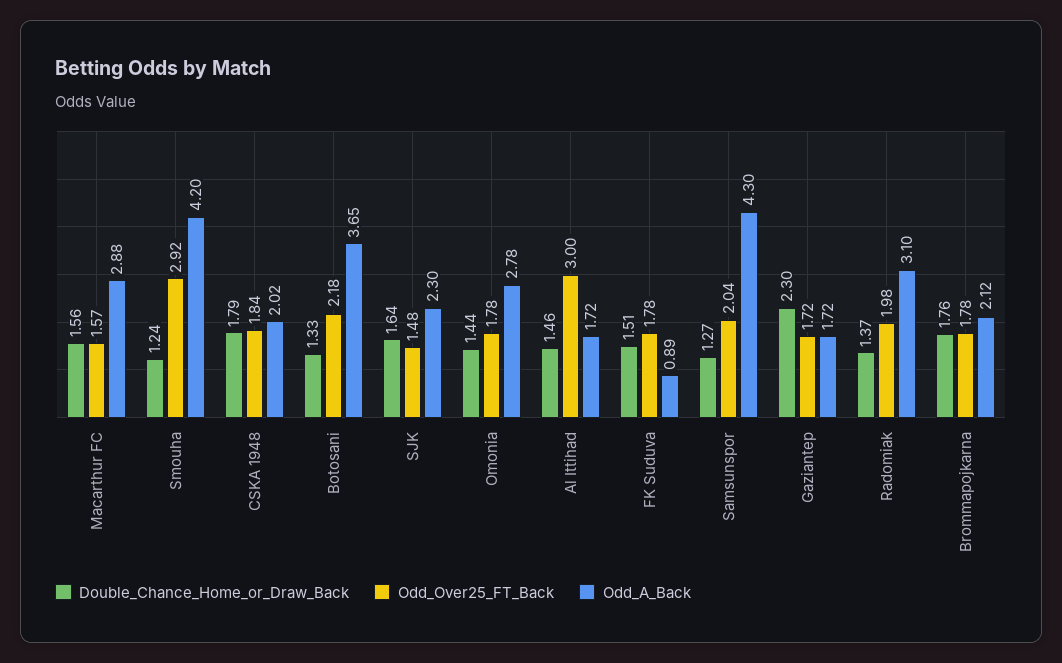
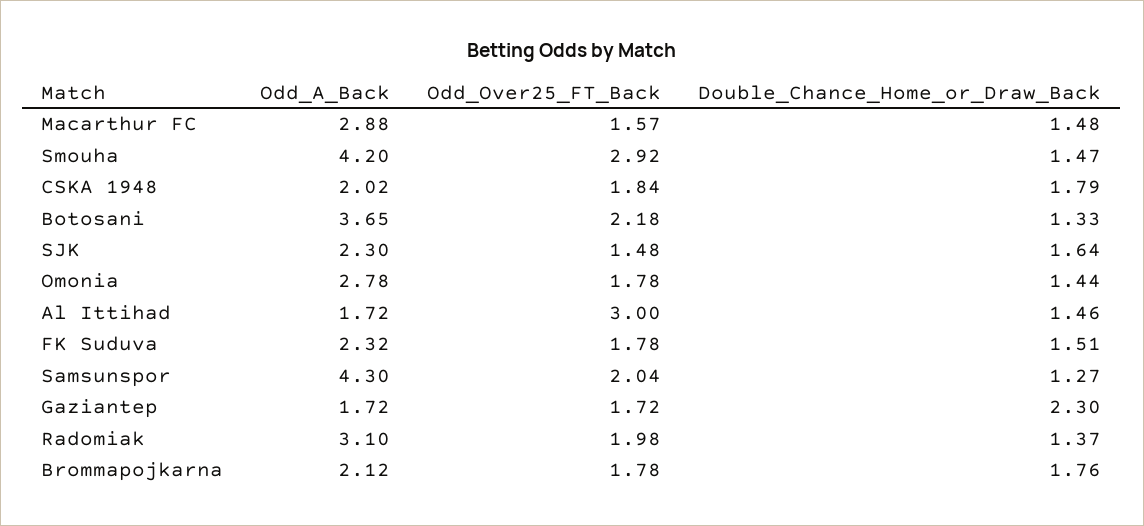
  {
    "Double_Chance_Home_or_Draw_Back": {
-     "Macarthur FC": 1.56,
+     "Macarthur FC": 1.48,
-     "Smouha": 1.24,
+     "Smouha": 1.47,
      "CSKA 1948": 1.79,
      "Botosani": 1.33,
      "SJK": 1.64,
      "Omonia": 1.44,
      "Al Ittihad": 1.46,
      "FK Suduva": 1.51,
      "Samsunspor": 1.27,
      "Gaziantep": 2.3,
      "Radomiak": 1.37,
      "Brommapojkarna": 1.76
    },
    "Odd_Over25_FT_Back": {
      "Macarthur FC": 1.57,
      "Smouha": 2.92,
      "CSKA 1948": 1.84,
      "Botosani": 2.18,
      "SJK": 1.48,
      "Omonia": 1.78,
      "Al Ittihad": 3,
      "FK Suduva": 1.78,
      "Samsunspor": 2.04,
      "Gaziantep": 1.72,
      "Radomiak": 1.98,
      "Brommapojkarna": 1.78
    },
    "Odd_A_Back": {
      "Macarthur FC": 2.88,
      "Smouha": 4.2,
      "CSKA 1948": 2.02,
      "Botosani": 3.65,
      "SJK": 2.3,
      "Omonia": 2.78,
      "Al Ittihad": 1.72,
-     "FK Suduva": 0.89,
+     "FK Suduva": 2.32,
      "Samsunspor": 4.3,
      "Gaziantep": 1.72,
      "Radomiak": 3.1,
      "Brommapojkarna": 2.12
    }
  }

